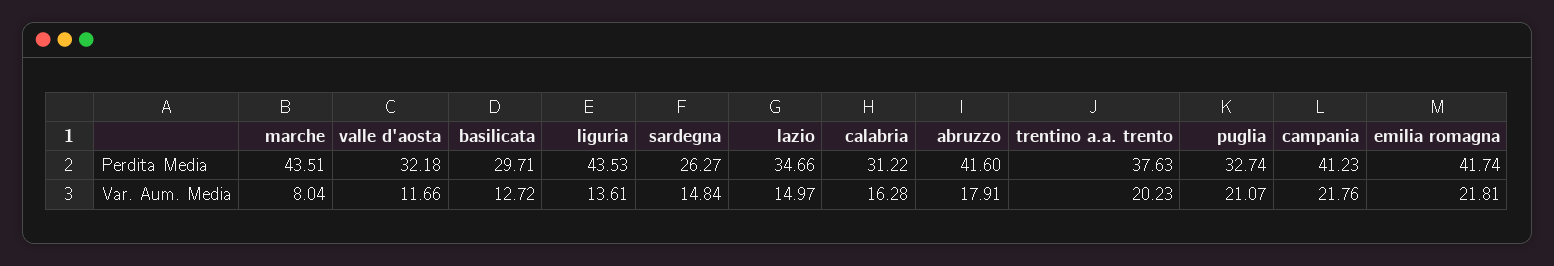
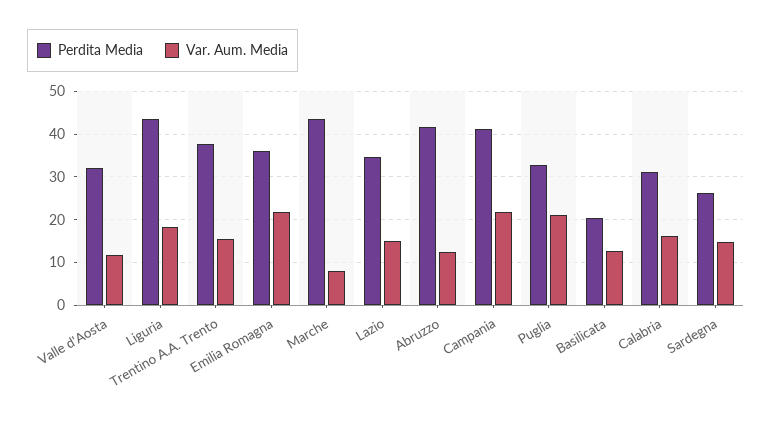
  {
    "Perdita Media": {
      "marche": 43.51,
      "valle d'aosta": 32.18,
-     "basilicata": 29.71,
+     "basilicata": 20,
      "liguria": 43.53,
      "sardegna": 26.27,
      "lazio": 34.66,
      "calabria": 31.22,
      "abruzzo": 41.6,
      "trentino a.a. trento": 37.63,
      "puglia": 32.74,
      "campania": 41.23,
-     "emilia romagna": 41.74
+     "emilia romagna": 36
    },
    "Var. Aum. Media": {
      "marche": 8.04,
      "valle d'aosta": 11.66,
      "basilicata": 12.72,
-     "liguria": 13.61,
+     "liguria": 18,
      "sardegna": 14.84,
      "lazio": 14.97,
      "calabria": 16.28,
-     "abruzzo": 17.91,
+     "abruzzo": 12,
-     "trentino a.a. trento": 20.23,
+     "trentino a.a. trento": 16,
      "puglia": 21.07,
      "campania": 21.76,
      "emilia romagna": 21.81
    }
  }

